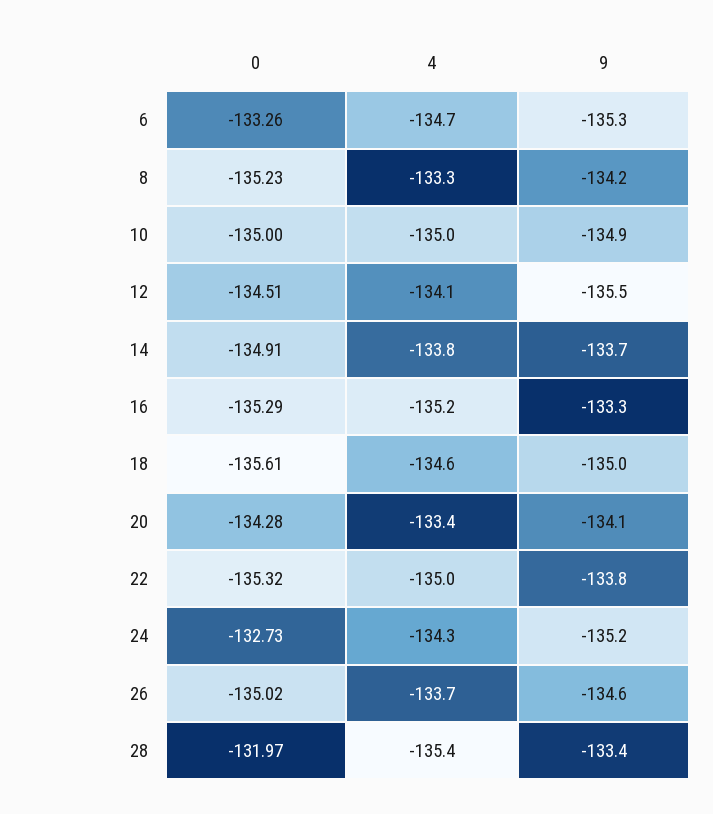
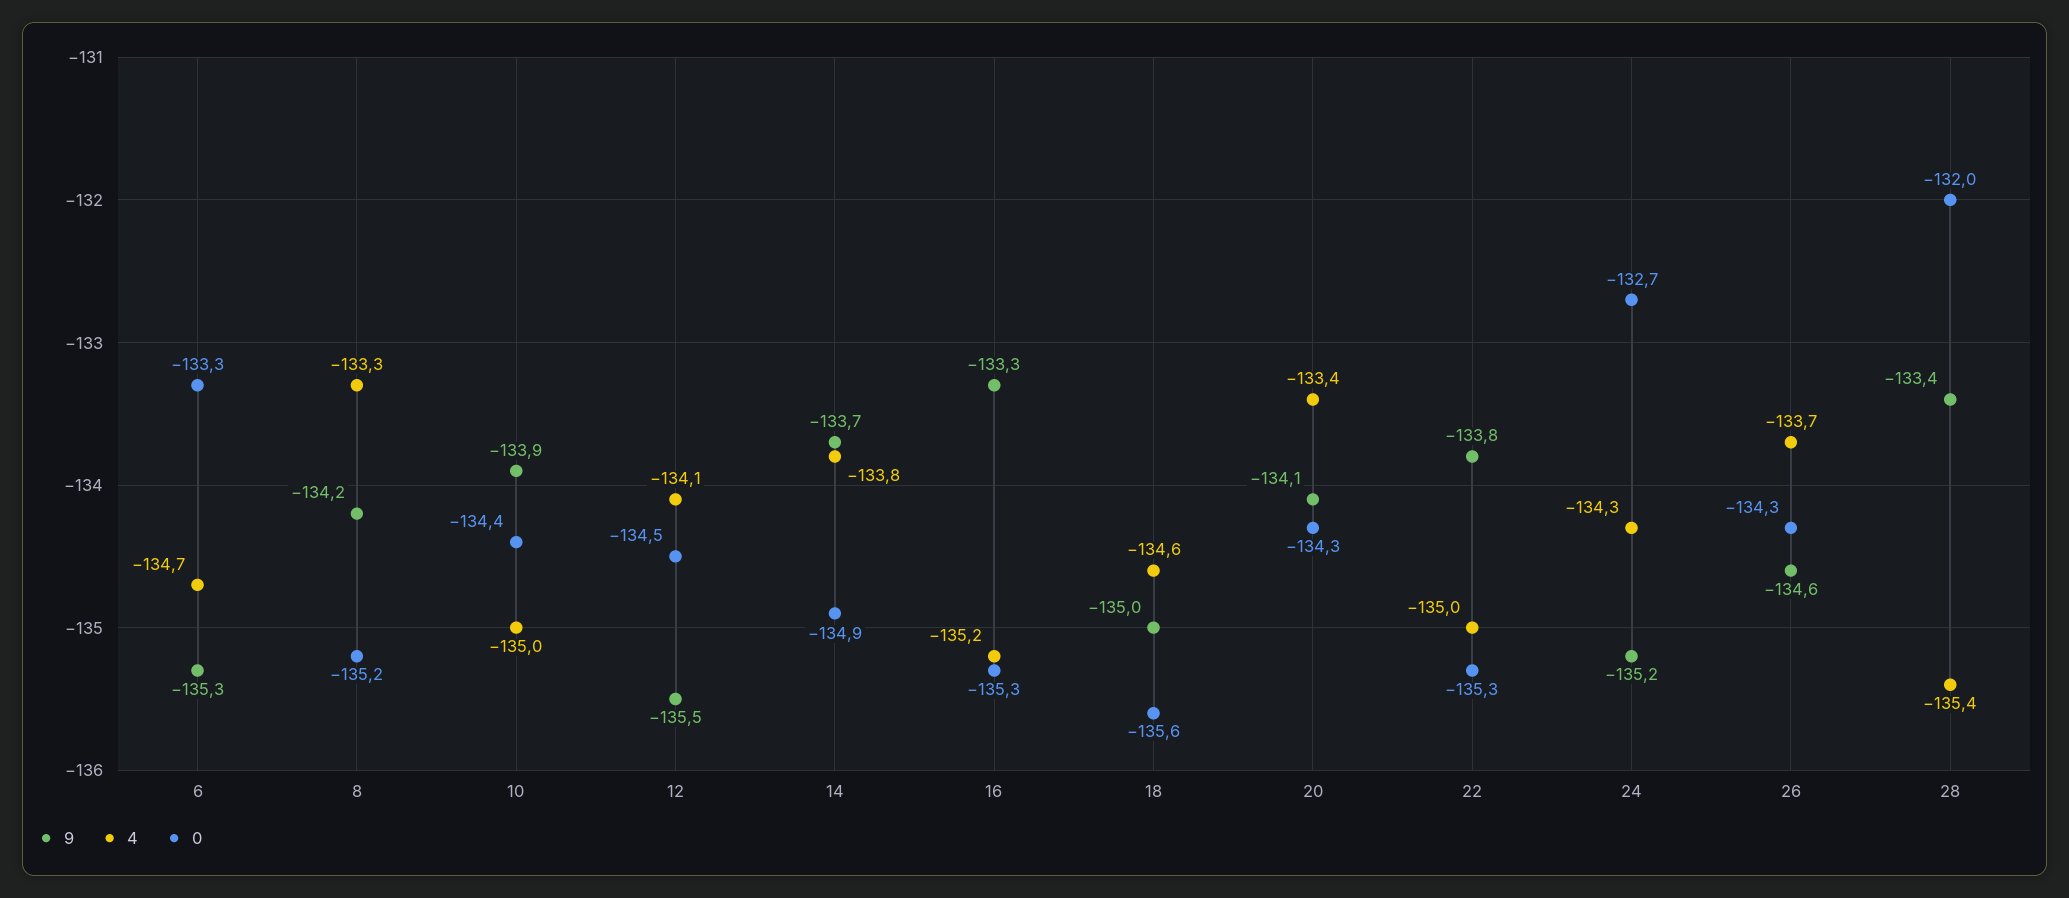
  {
    "0": {
      "6": -133.26,
      "8": -135.23,
-     "10": -135,
+     "10": -134.4,
      "12": -134.51,
      "14": -134.91,
      "16": -135.29,
      "18": -135.61,
      "20": -134.28,
      "22": -135.32,
      "24": -132.73,
-     "26": -135.02,
+     "26": -134.3,
      "28": -131.97
    },
    "4": {
      "6": -134.7,
      "8": -133.3,
      "10": -135,
      "12": -134.1,
      "14": -133.8,
      "16": -135.2,
      "18": -134.6,
      "20": -133.4,
      "22": -135,
      "24": -134.3,
      "26": -133.7,
      "28": -135.4
    },
    "9": {
      "6": -135.3,
      "8": -134.2,
-     "10": -134.9,
+     "10": -133.9,
      "12": -135.5,
      "14": -133.7,
      "16": -133.3,
      "18": -135,
      "20": -134.1,
      "22": -133.8,
      "24": -135.2,
      "26": -134.6,
      "28": -133.4
    }
  }

